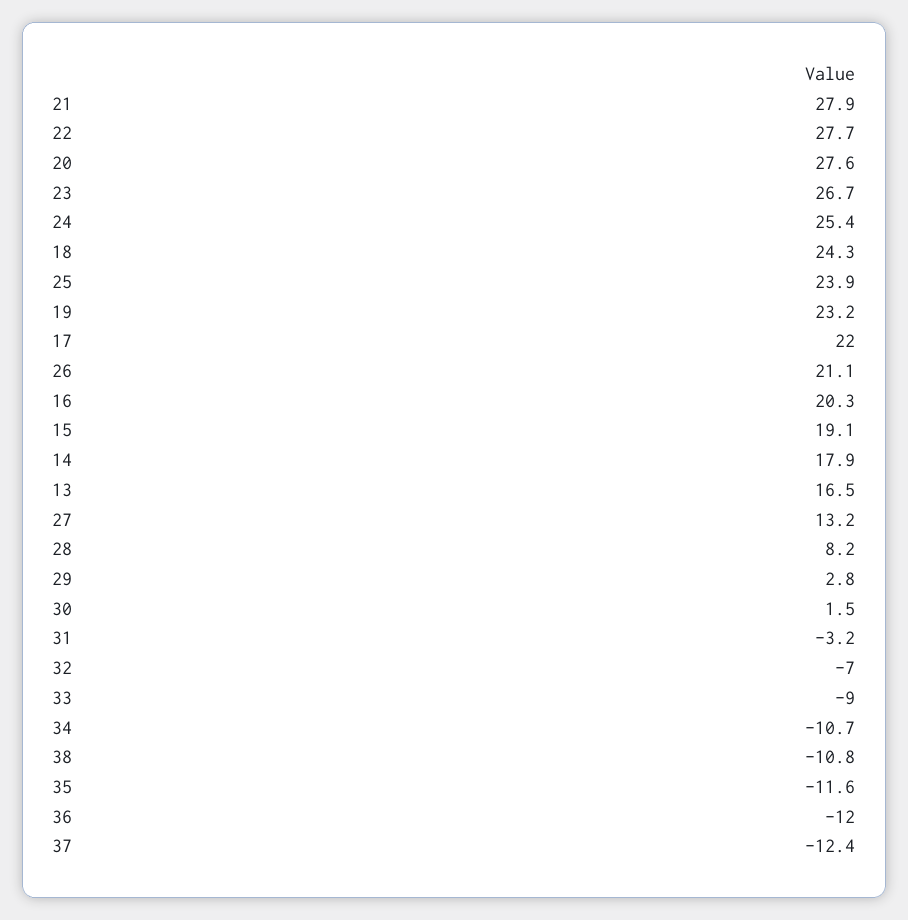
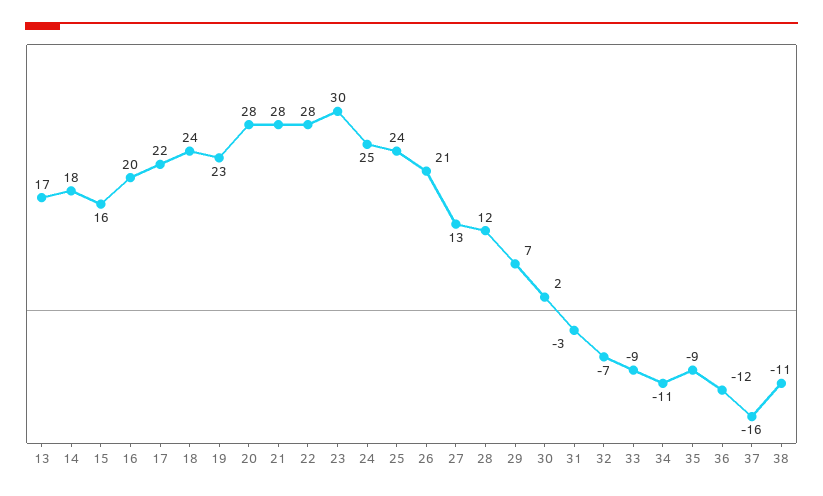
  {
    "21": 27.9,
    "22": 27.7,
    "20": 27.6,
-   "23": 26.7,
+   "23": 30,
    "24": 25.4,
    "18": 24.3,
    "25": 23.9,
    "19": 23.2,
    "17": 22,
    "26": 21.1,
    "16": 20.3,
-   "15": 19.1,
+   "15": 16,
    "14": 17.9,
    "13": 16.5,
    "27": 13.2,
-   "28": 8.2,
+   "28": 12,
-   "29": 2.8,
+   "29": 7,
    "30": 1.5,
    "31": -3.2,
    "32": -7,
    "33": -9,
    "34": -10.7,
    "38": -10.8,
-   "35": -11.6,
+   "35": -9,
    "36": -12,
-   "37": -12.4
+   "37": -16
  }

